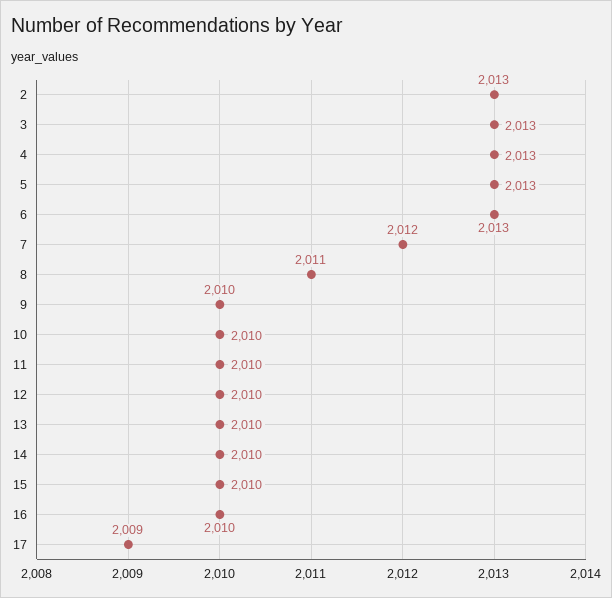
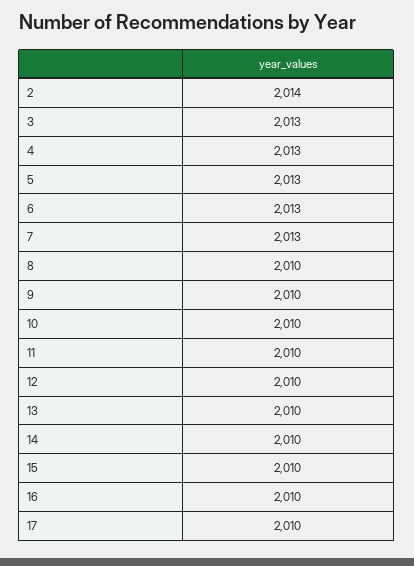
  {
-   "2": 2013,
+   "2": 2014,
    "3": 2013,
    "4": 2013,
    "5": 2013,
    "6": 2013,
-   "7": 2012,
+   "7": 2013,
-   "8": 2011,
+   "8": 2010,
    "9": 2010,
    "10": 2010,
    "11": 2010,
    "12": 2010,
    "13": 2010,
    "14": 2010,
    "15": 2010,
    "16": 2010,
-   "17": 2009
+   "17": 2010
  }

